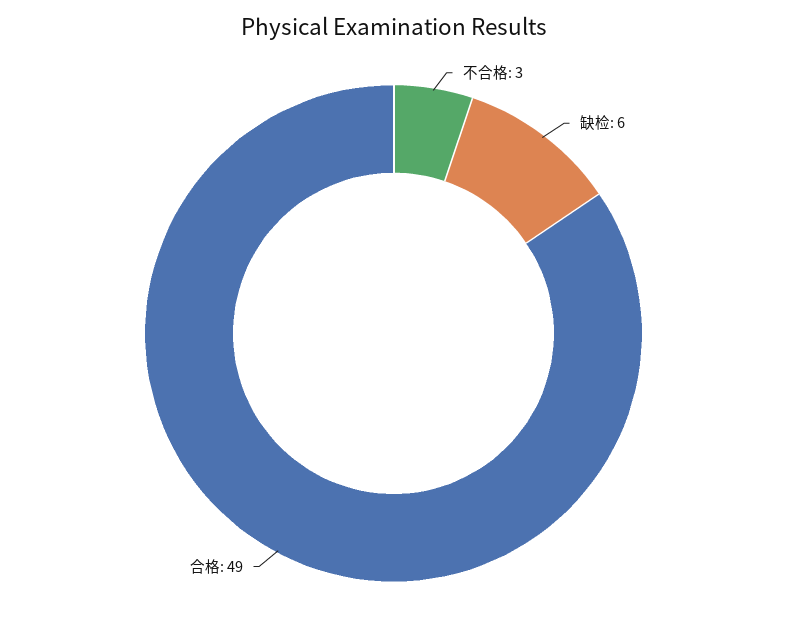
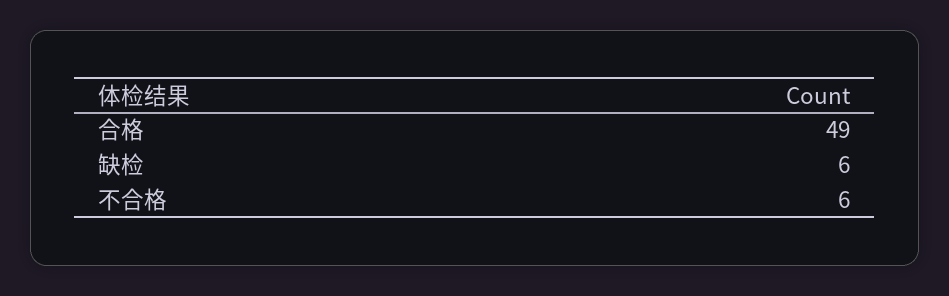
  {
-   "不合格": 3,
+   "不合格": 6,
    "缺检": 6,
    "合格": 49
  }

